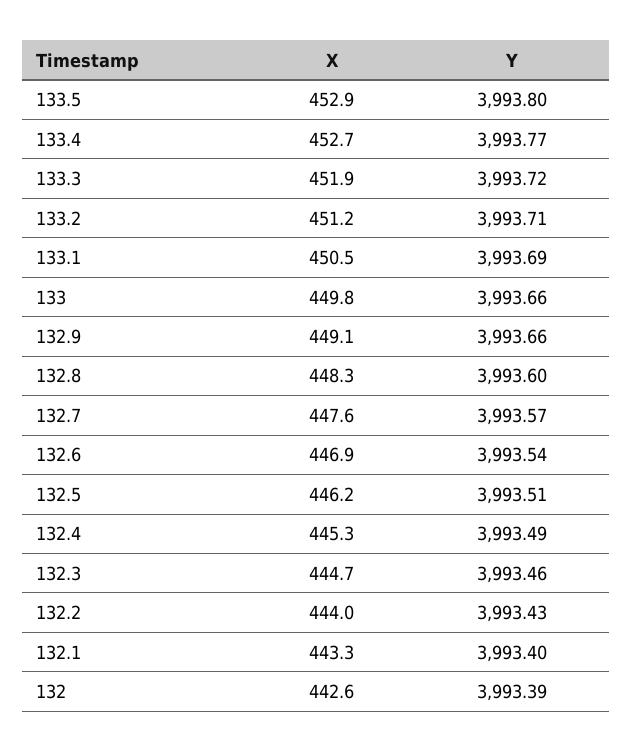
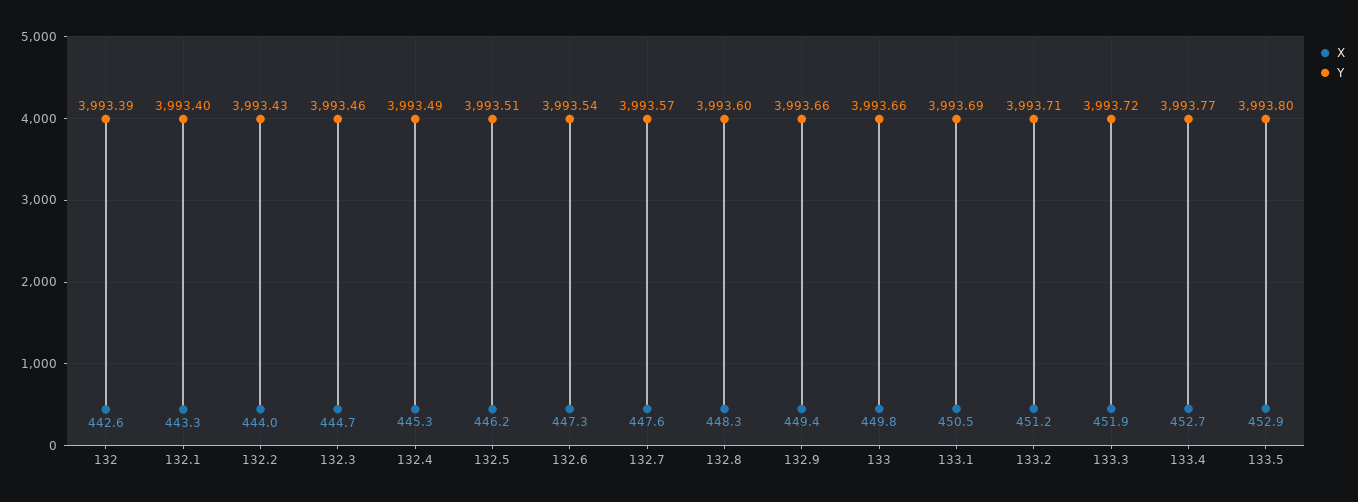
  {
    "X": {
      "133.5": 452.9,
      "133.4": 452.7,
      "133.3": 451.9,
      "133.2": 451.2,
      "133.1": 450.5,
      "133": 449.8,
-     "132.9": 449.1,
+     "132.9": 449.4,
      "132.8": 448.3,
      "132.7": 447.6,
-     "132.6": 446.9,
+     "132.6": 447.3,
      "132.5": 446.2,
      "132.4": 445.3,
      "132.3": 444.7,
      "132.2": 444,
      "132.1": 443.3,
      "132": 442.6
    },
    "Y": {
      "133.5": 3993.8,
      "133.4": 3993.77,
      "133.3": 3993.72,
      "133.2": 3993.71,
      "133.1": 3993.69,
      "133": 3993.66,
      "132.9": 3993.66,
      "132.8": 3993.6,
      "132.7": 3993.57,
      "132.6": 3993.54,
      "132.5": 3993.51,
      "132.4": 3993.49,
      "132.3": 3993.46,
      "132.2": 3993.43,
      "132.1": 3993.4,
      "132": 3993.39
    }
  }

